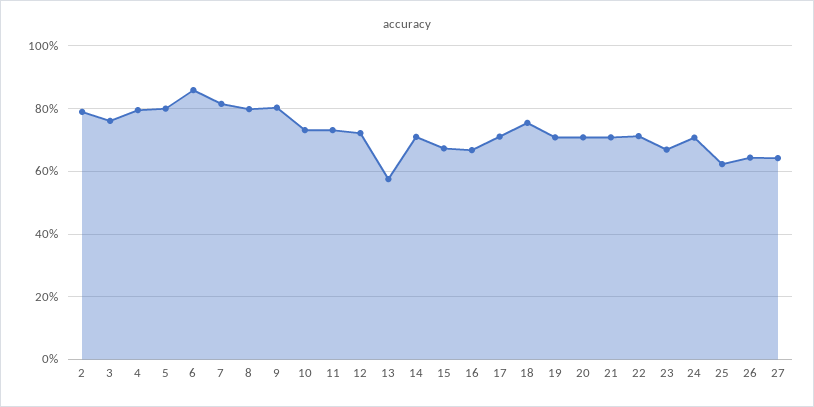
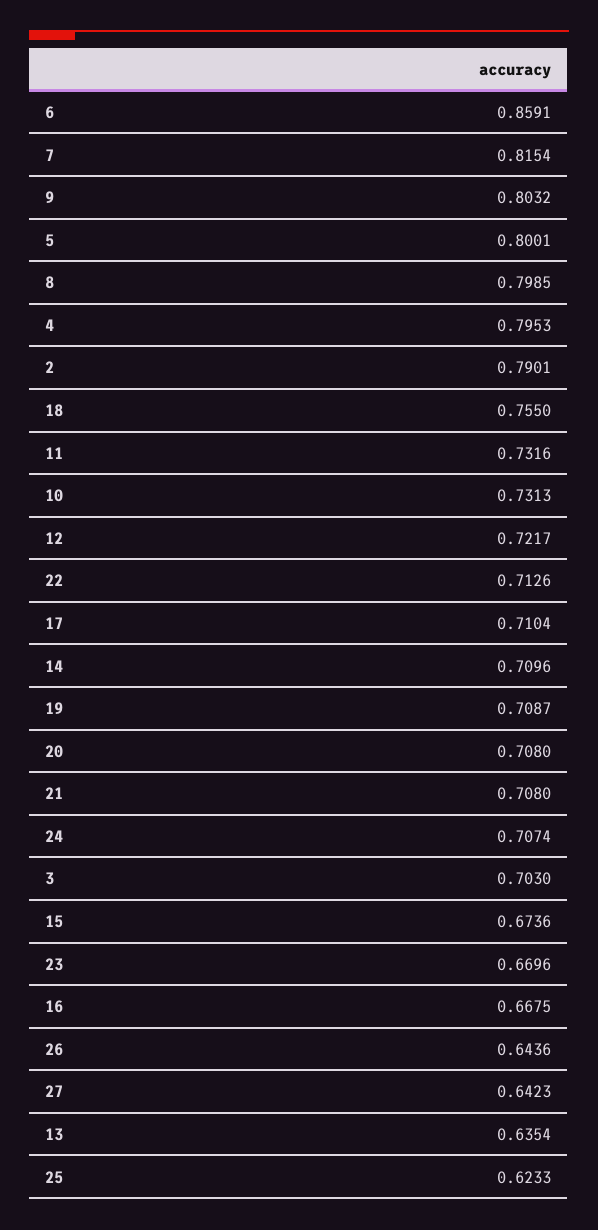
  {
    "2": 0.7901,
-   "3": 0.76,
+   "3": 0.703,
    "4": 0.7953,
    "5": 0.8001,
    "6": 0.8591,
    "7": 0.8154,
    "8": 0.7985,
    "9": 0.8032,
    "10": 0.7313,
    "11": 0.7316,
    "12": 0.7217,
-   "13": 0.58,
+   "13": 0.6354,
    "14": 0.7096,
    "15": 0.6736,
    "16": 0.6675,
    "17": 0.7104,
    "18": 0.755,
    "19": 0.7087,
    "20": 0.708,
    "21": 0.708,
    "22": 0.7126,
    "23": 0.6696,
    "24": 0.7074,
    "25": 0.6233,
    "26": 0.6436,
    "27": 0.6423
  }

